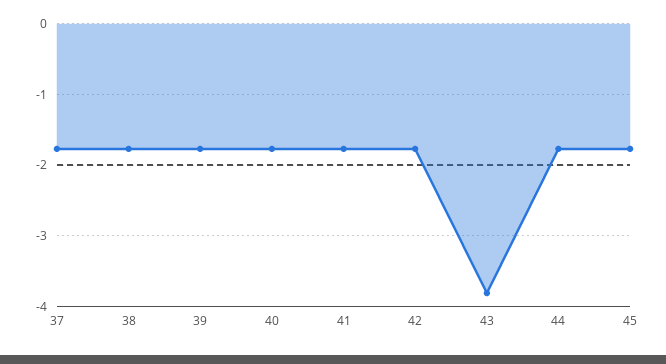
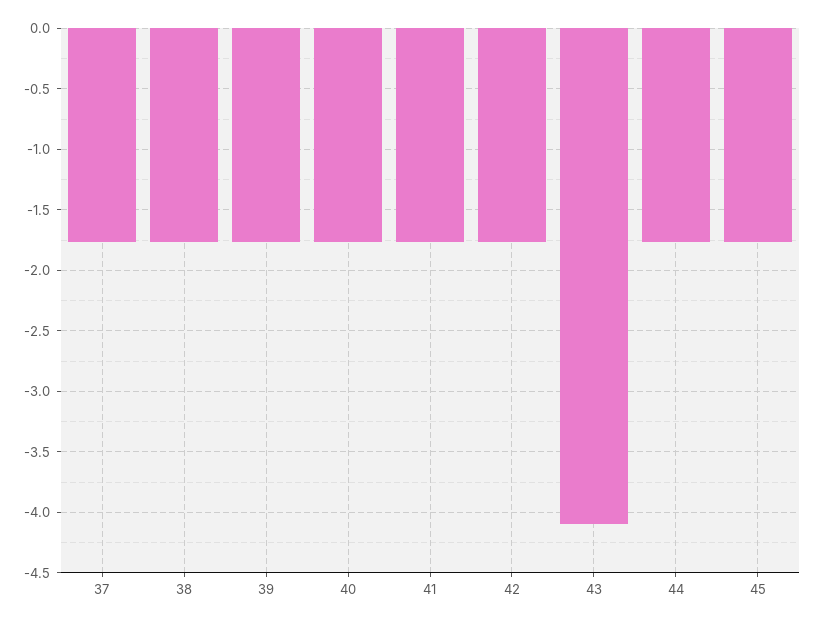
  {
    "37": -1.75,
    "38": -1.75,
    "39": -1.75,
    "40": -1.75,
    "41": -1.75,
    "42": -1.75,
-   "43": -3.8,
+   "43": -4.1,
    "44": -1.75,
    "45": -1.75
  }

